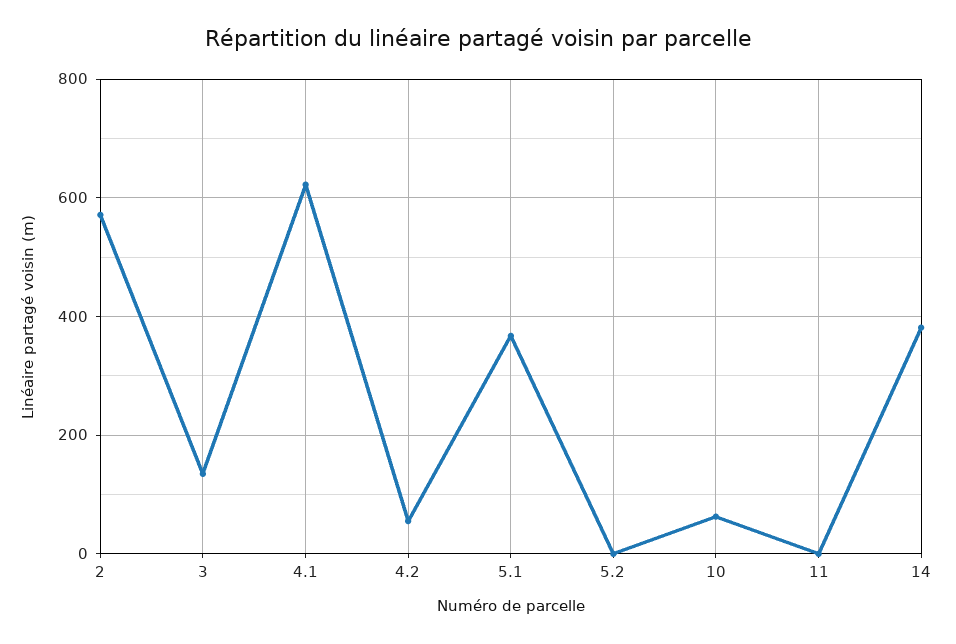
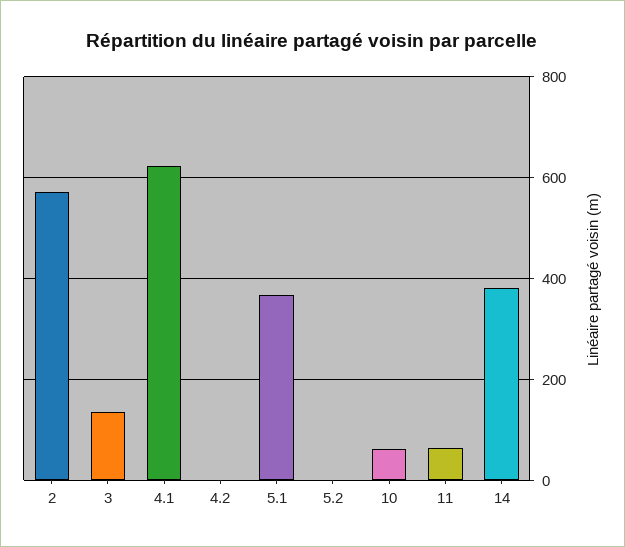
  {
    "2": 580,
    "3": 140,
    "4.1": 620,
-   "4.2": 60,
+   "4.2": 0,
    "5.1": 360,
    "5.2": 0,
    "10": 60,
-   "11": 0,
+   "11": 60,
    "14": 380
  }

